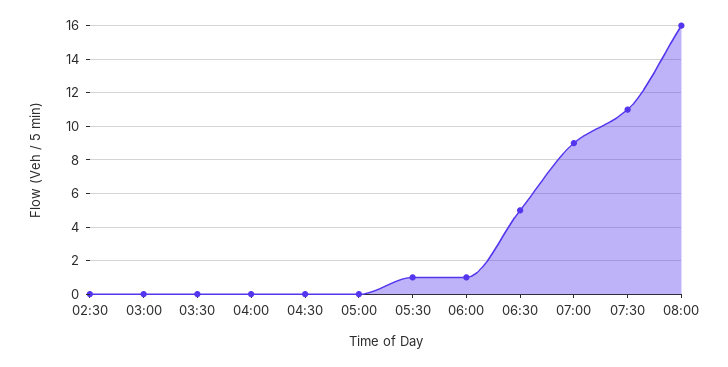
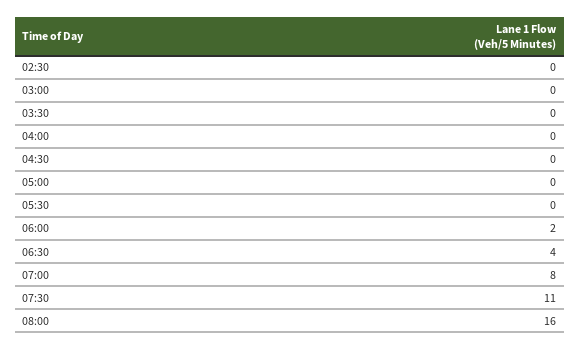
  {
    "02:30": 0,
    "03:00": 0,
    "03:30": 0,
    "04:00": 0,
    "04:30": 0,
    "05:00": 0,
-   "05:30": 1,
+   "05:30": 0,
-   "06:00": 1,
+   "06:00": 2,
-   "06:30": 5,
+   "06:30": 4,
-   "07:00": 9,
+   "07:00": 8,
    "07:30": 11,
    "08:00": 16
  }

